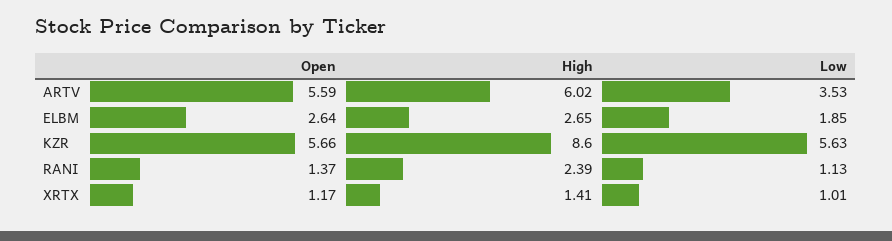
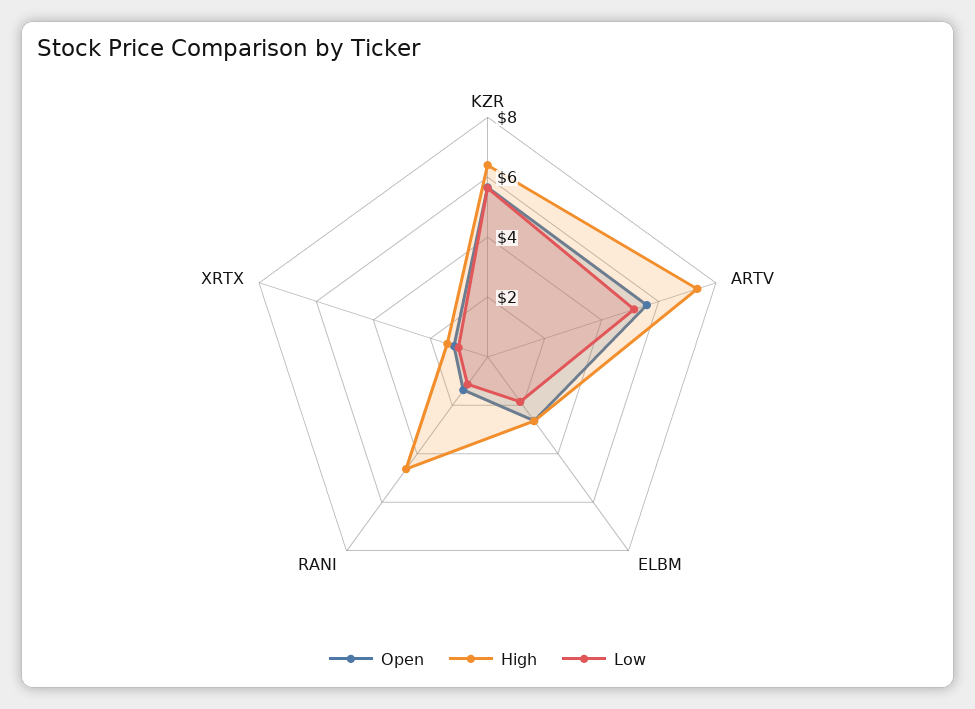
  {
    "Open": {
      "ARTV": 5.59,
      "ELBM": 2.64,
      "KZR": 5.66,
      "RANI": 1.37,
      "XRTX": 1.17
    },
    "High": {
-     "ARTV": 6.02,
+     "ARTV": 7.5,
      "ELBM": 2.65,
-     "KZR": 8.6,
+     "KZR": 6.5,
-     "RANI": 2.39,
+     "RANI": 4.5,
      "XRTX": 1.41
    },
    "Low": {
-     "ARTV": 3.53,
+     "ARTV": 5,
      "ELBM": 1.85,
      "KZR": 5.63,
      "RANI": 1.13,
      "XRTX": 1.01
    }
  }

